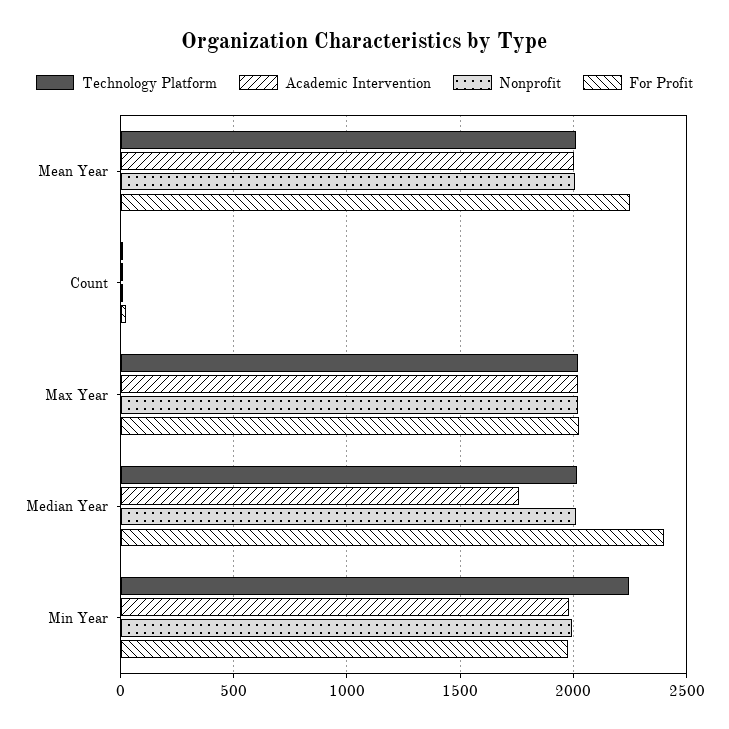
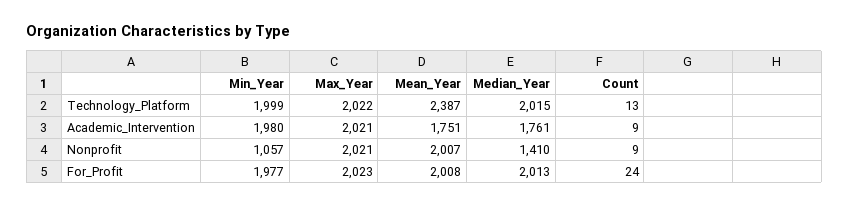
  {
    "Technology Platform": {
-     "Mean Year": 2000,
+     "Mean Year": 2387,
      "Count": 13,
      "Max Year": 2022,
      "Median Year": 2015,
-     "Min Year": 2250
+     "Min Year": 1999
    },
    "Academic Intervention": {
-     "Mean Year": 2000,
+     "Mean Year": 1751,
      "Count": 9,
      "Max Year": 2021,
      "Median Year": 1761,
      "Min Year": 1980
    },
    "Nonprofit": {
      "Mean Year": 2007,
      "Count": 9,
      "Max Year": 2021,
-     "Median Year": 2000,
+     "Median Year": 1410,
-     "Min Year": 2000
+     "Min Year": 1057
    },
    "For Profit": {
-     "Mean Year": 2250,
+     "Mean Year": 2008,
      "Count": 24,
      "Max Year": 2023,
-     "Median Year": 2400,
+     "Median Year": 2013,
      "Min Year": 1977
    }
  }

